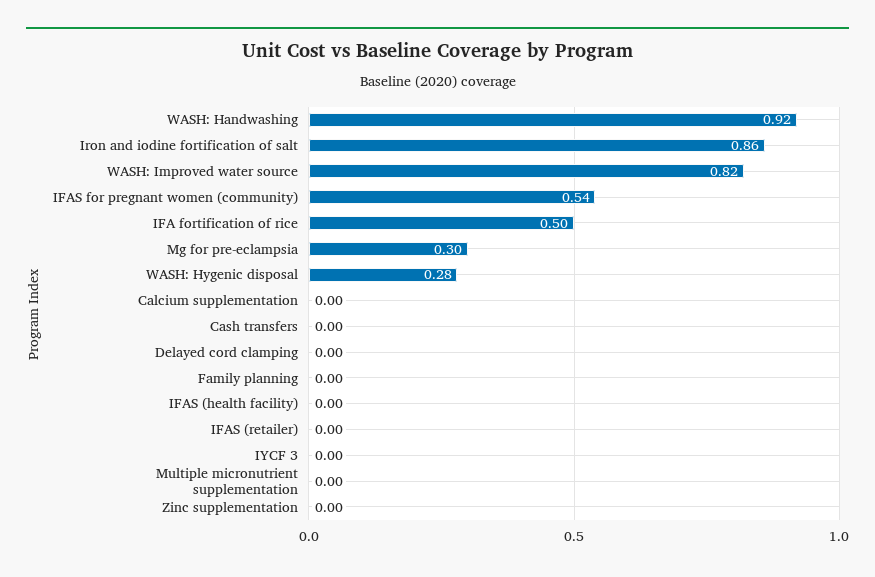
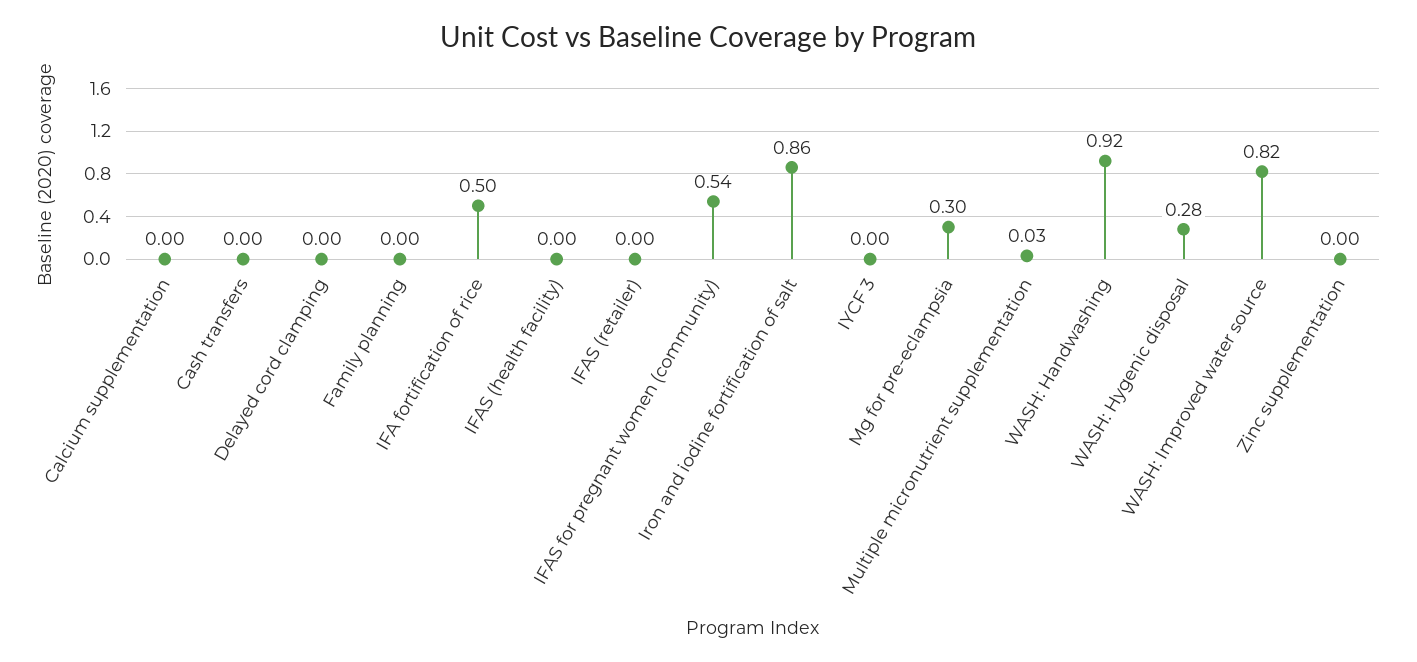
  {
    "WASH: Handwashing": 0.92,
    "Iron and iodine fortification of salt": 0.86,
    "WASH: Improved water source": 0.82,
    "IFAS for pregnant women (community)": 0.54,
    "IFA fortification of rice": 0.5,
    "Mg for pre-eclampsia": 0.3,
    "WASH: Hygenic disposal": 0.28,
    "Calcium supplementation": 0,
    "Cash transfers": 0,
    "Delayed cord clamping": 0,
    "Family planning": 0,
    "IFAS (health facility)": 0,
    "IFAS (retailer)": 0,
    "IYCF 3": 0,
-   "Multiple micronutrient supplementation": 0,
+   "Multiple micronutrient supplementation": 0.03,
    "Zinc supplementation": 0
  }

